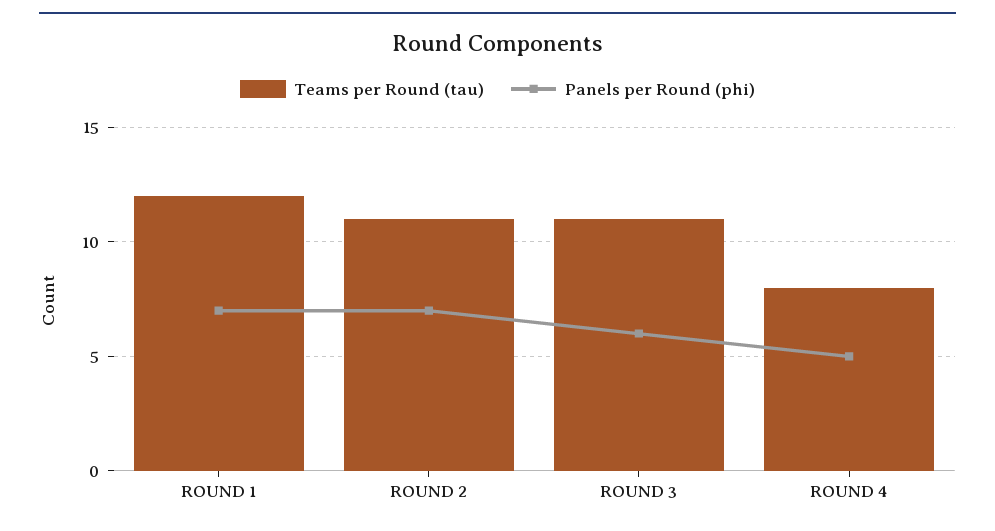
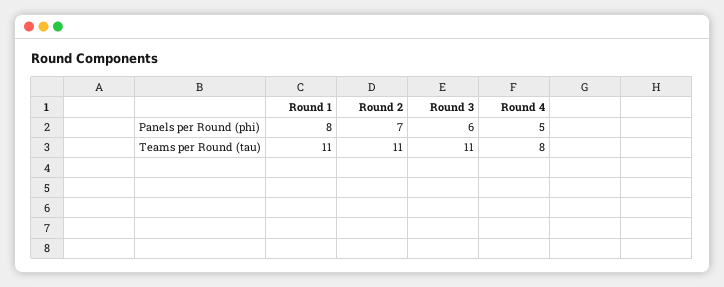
  {
    "Teams per Round (tau)": {
-     "ROUND 1": 12,
+     "ROUND 1": 11,
      "ROUND 2": 11,
      "ROUND 3": 11,
      "ROUND 4": 8
    },
    "Panels per Round (phi)": {
-     "ROUND 1": 7,
+     "ROUND 1": 8,
      "ROUND 2": 7,
      "ROUND 3": 6,
      "ROUND 4": 5
    }
  }

